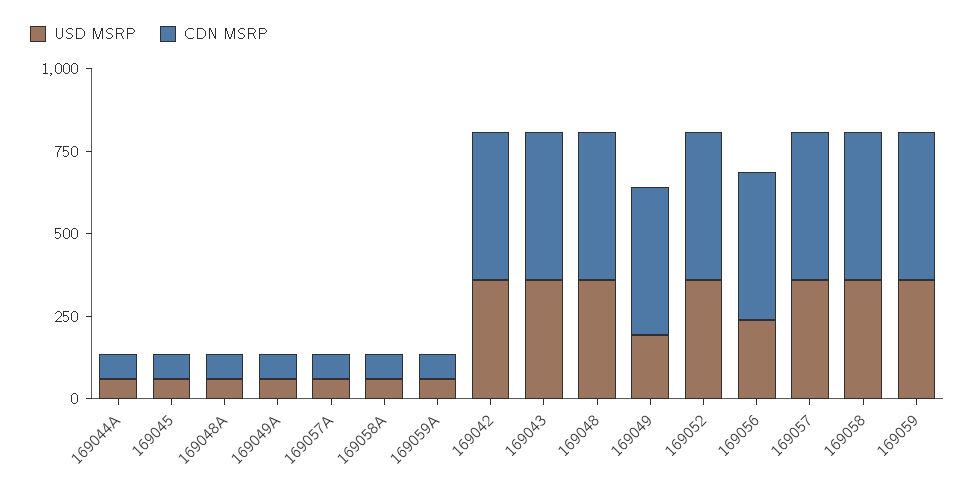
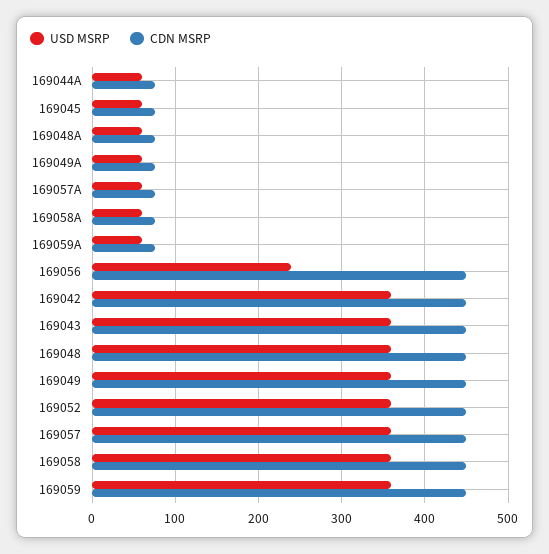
  {
    "USD MSRP": {
      "169044A": 60,
      "169045": 60,
      "169048A": 60,
      "169049A": 60,
      "169057A": 60,
      "169058A": 60,
      "169059A": 60,
      "169042": 360,
      "169043": 360,
      "169048": 360,
-     "169049": 200,
+     "169049": 360,
      "169052": 360,
      "169056": 240,
      "169057": 360,
      "169058": 360,
      "169059": 360
    },
    "CDN MSRP": {
      "169044A": 70,
      "169045": 70,
      "169048A": 70,
      "169049A": 70,
      "169057A": 70,
      "169058A": 70,
      "169059A": 70,
      "169042": 450,
      "169043": 450,
      "169048": 450,
      "169049": 450,
      "169052": 450,
      "169056": 450,
      "169057": 450,
      "169058": 450,
      "169059": 450
    }
  }

